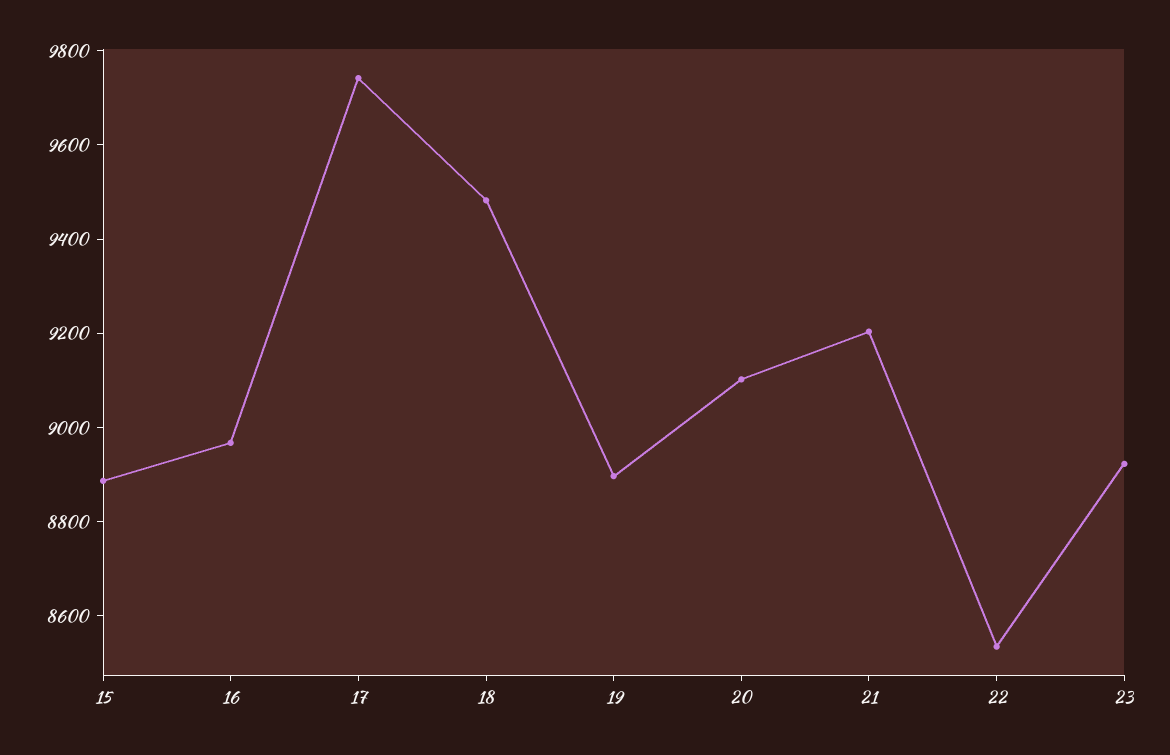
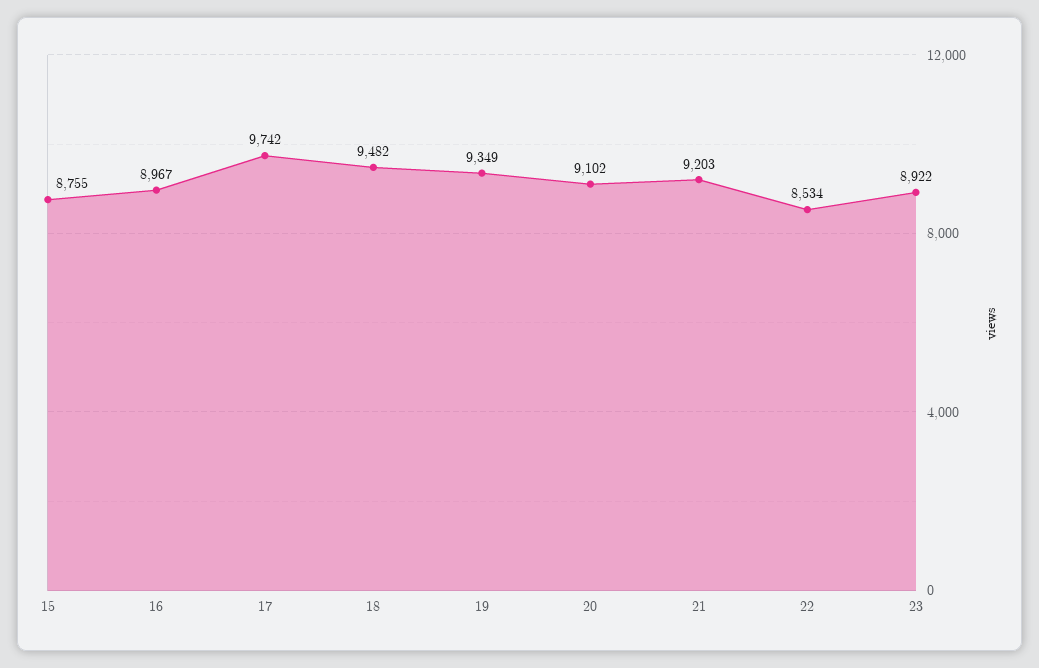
  {
-   "15": 8900,
+   "15": 8755,
    "16": 8967,
    "17": 9742,
    "18": 9482,
-   "19": 8900,
+   "19": 9349,
    "20": 9102,
    "21": 9203,
    "22": 8534,
    "23": 8922
  }

